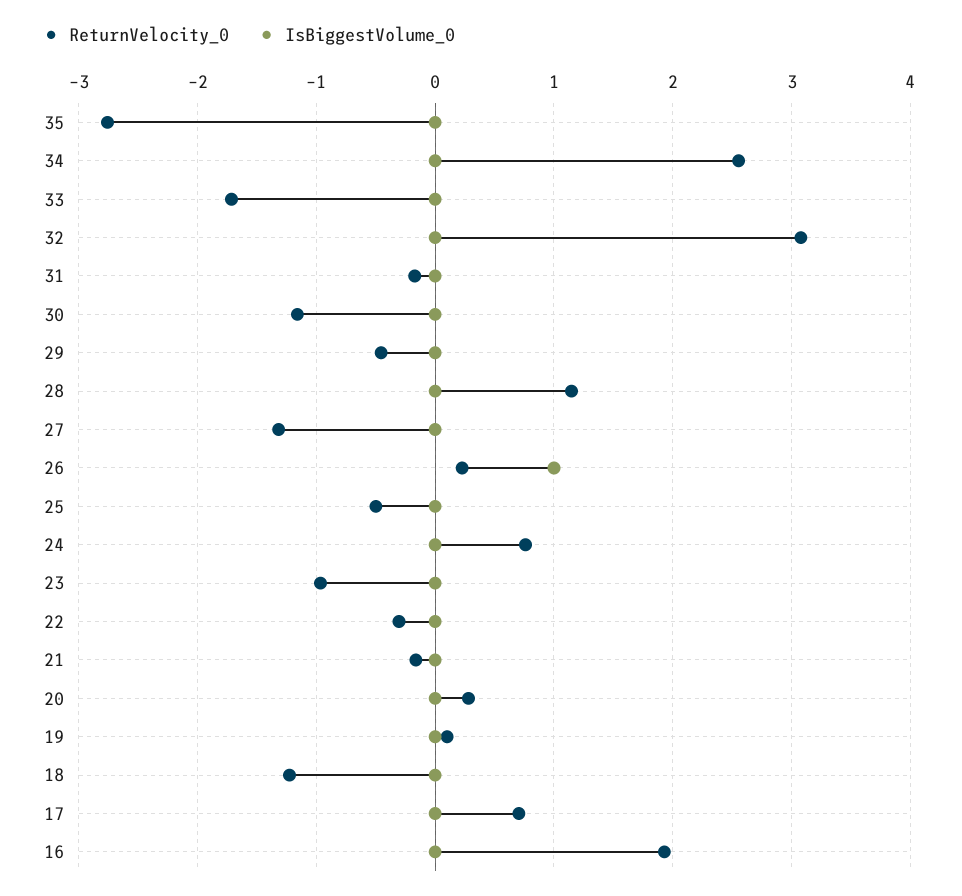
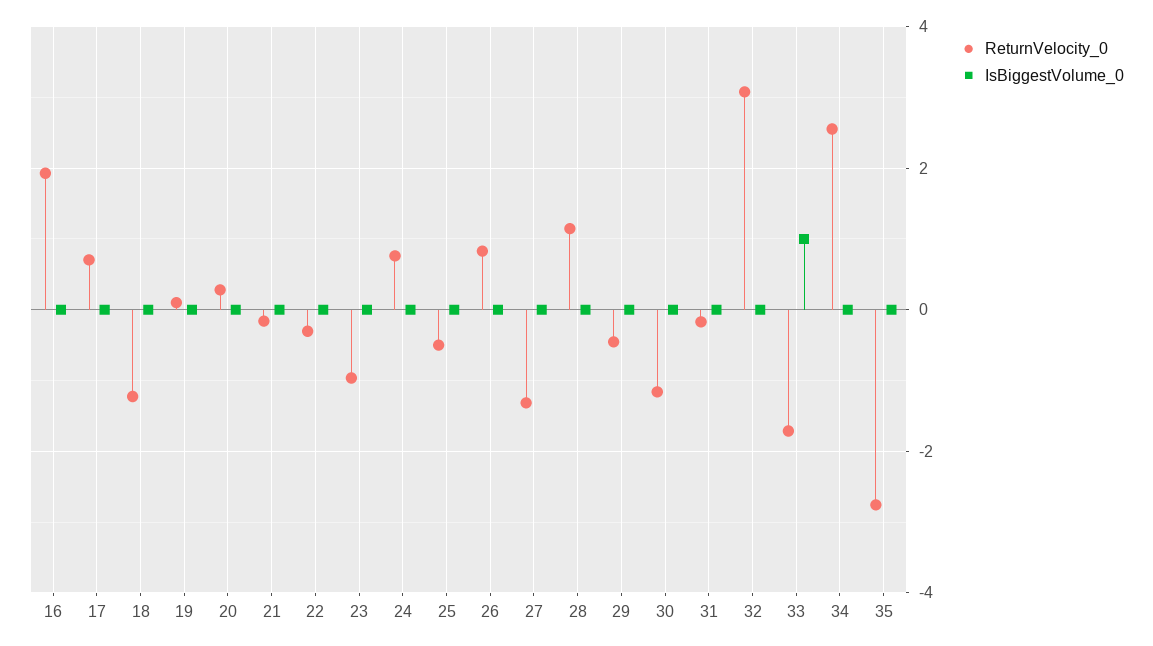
  {
    "ReturnVelocity_0": {
      "35": -2.8,
      "34": 2.6,
      "33": -1.7,
      "32": 3.1,
      "31": -0.2,
      "30": -1.2,
      "29": -0.5,
      "28": 1.1,
      "27": -1.3,
-     "26": 0.2,
+     "26": 0.8,
      "25": -0.5,
      "24": 0.8,
      "23": -1,
      "22": -0.3,
      "21": -0.2,
      "20": 0.3,
      "19": 0.1,
      "18": -1.2,
      "17": 0.7,
      "16": 1.9
    },
    "IsBiggestVolume_0": {
      "35": 0,
      "34": 0,
-     "33": 0,
+     "33": 1,
      "32": 0,
      "31": 0,
      "30": 0,
      "29": 0,
      "28": 0,
      "27": 0,
-     "26": 1,
+     "26": 0,
      "25": 0,
      "24": 0,
      "23": 0,
      "22": 0,
      "21": 0,
      "20": 0,
      "19": 0,
      "18": 0,
      "17": 0,
      "16": 0
    }
  }

